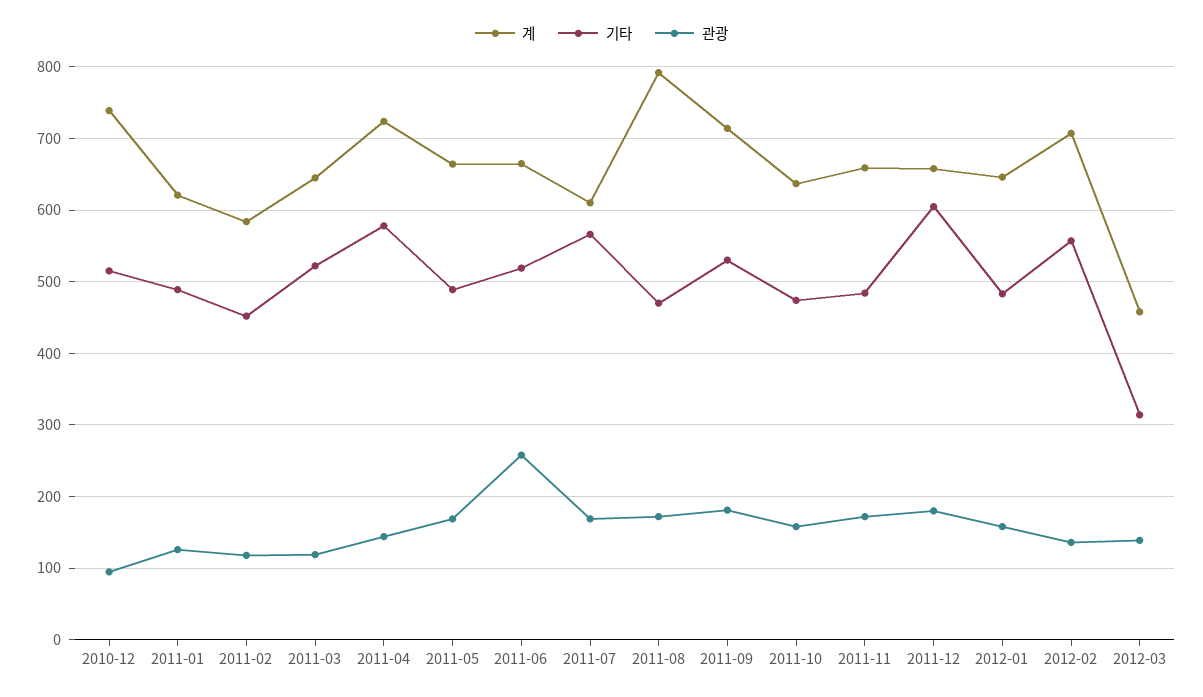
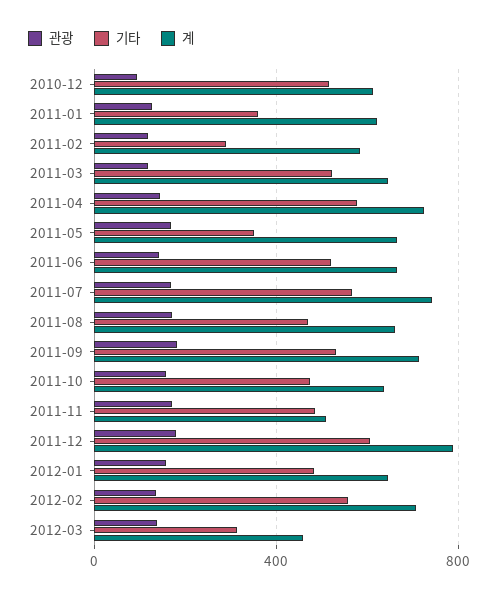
  {
    "계": {
-     "2010-12": 740,
+     "2010-12": 600,
      "2011-01": 620,
      "2011-02": 580,
      "2011-03": 650,
      "2011-04": 720,
      "2011-05": 660,
      "2011-06": 670,
-     "2011-07": 610,
+     "2011-07": 750,
-     "2011-08": 790,
+     "2011-08": 650,
      "2011-09": 710,
      "2011-10": 640,
-     "2011-11": 660,
+     "2011-11": 500,
-     "2011-12": 660,
+     "2011-12": 800,
      "2012-01": 650,
      "2012-02": 710,
      "2012-03": 460
    },
    "기타": {
      "2010-12": 520,
-     "2011-01": 490,
+     "2011-01": 350,
-     "2011-02": 450,
+     "2011-02": 300,
      "2011-03": 520,
      "2011-04": 580,
-     "2011-05": 490,
+     "2011-05": 350,
      "2011-06": 520,
      "2011-07": 570,
      "2011-08": 470,
      "2011-09": 530,
      "2011-10": 470,
      "2011-11": 480,
      "2011-12": 610,
      "2012-01": 480,
      "2012-02": 560,
      "2012-03": 310
    },
    "관광": {
      "2010-12": 100,
      "2011-01": 130,
      "2011-02": 120,
      "2011-03": 120,
      "2011-04": 140,
      "2011-05": 170,
-     "2011-06": 260,
+     "2011-06": 150,
      "2011-07": 170,
      "2011-08": 170,
      "2011-09": 180,
      "2011-10": 160,
      "2011-11": 170,
      "2011-12": 180,
      "2012-01": 160,
      "2012-02": 140,
      "2012-03": 140
    }
  }

